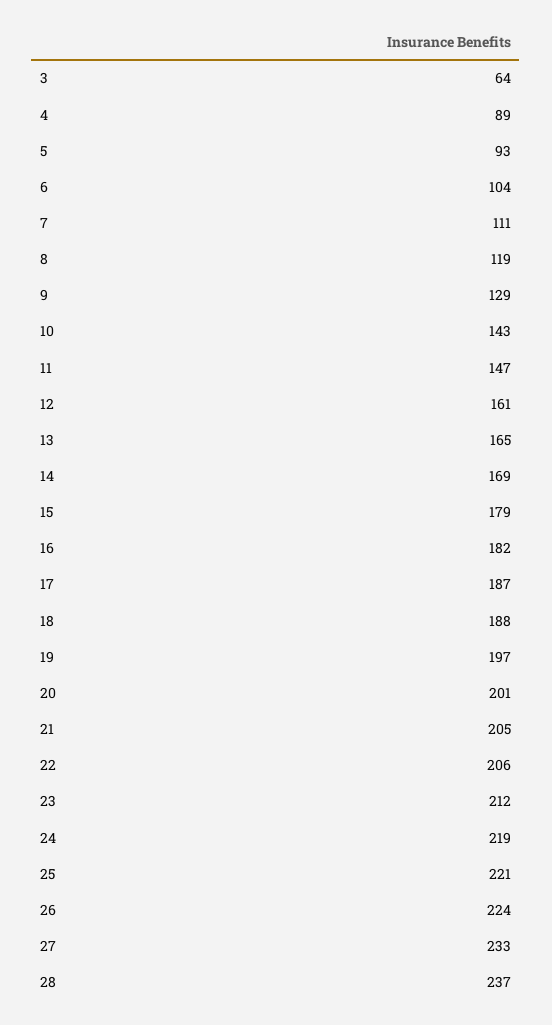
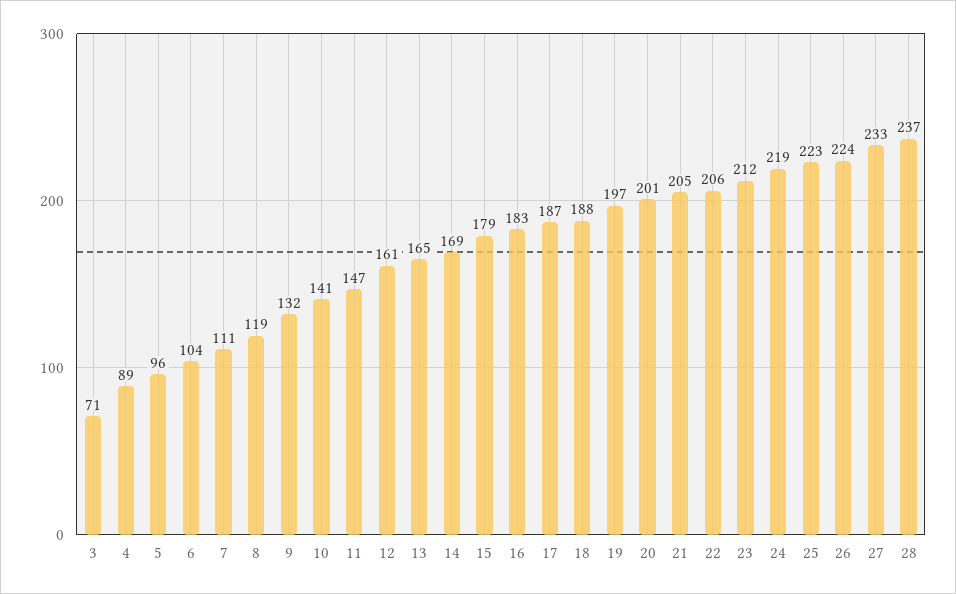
  {
-   "3": 64,
+   "3": 71,
    "4": 89,
-   "5": 93,
+   "5": 96,
    "6": 104,
    "7": 111,
    "8": 119,
-   "9": 129,
+   "9": 132,
-   "10": 143,
+   "10": 141,
    "11": 147,
    "12": 161,
    "13": 165,
    "14": 169,
    "15": 179,
-   "16": 182,
+   "16": 183,
    "17": 187,
    "18": 188,
    "19": 197,
    "20": 201,
    "21": 205,
    "22": 206,
    "23": 212,
    "24": 219,
-   "25": 221,
+   "25": 223,
    "26": 224,
    "27": 233,
    "28": 237
  }

